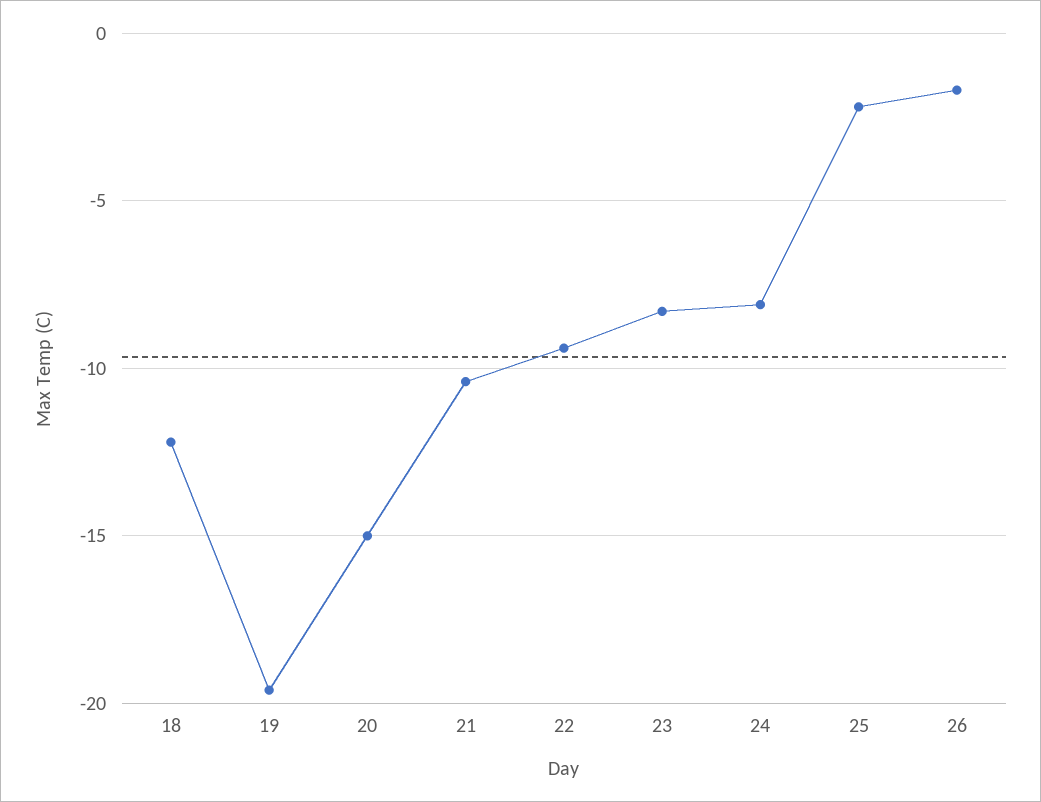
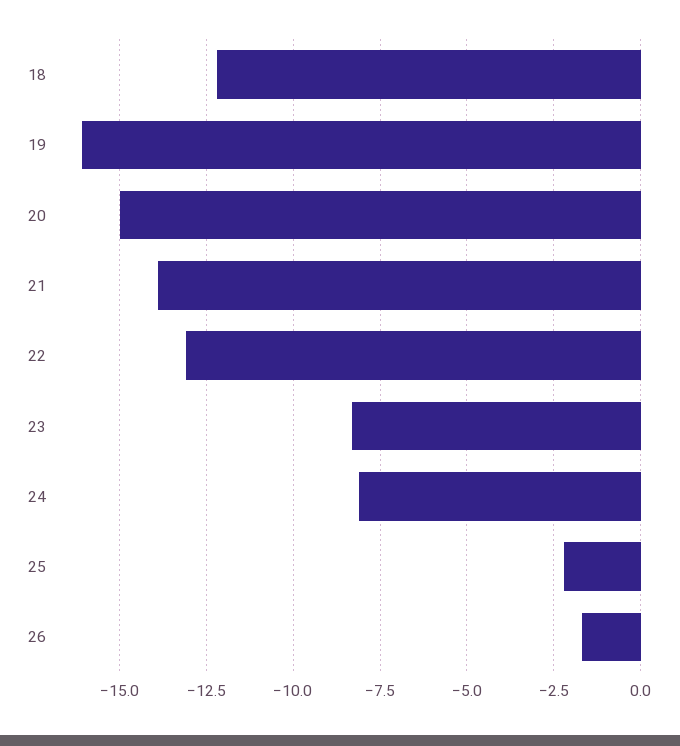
  {
    "18": -12,
-   "19": -19.5,
+   "19": -16,
    "20": -15,
-   "21": -10.5,
+   "21": -14,
-   "22": -9.5,
+   "22": -13,
    "23": -8.5,
    "24": -8,
    "25": -2,
    "26": -1.5
  }

